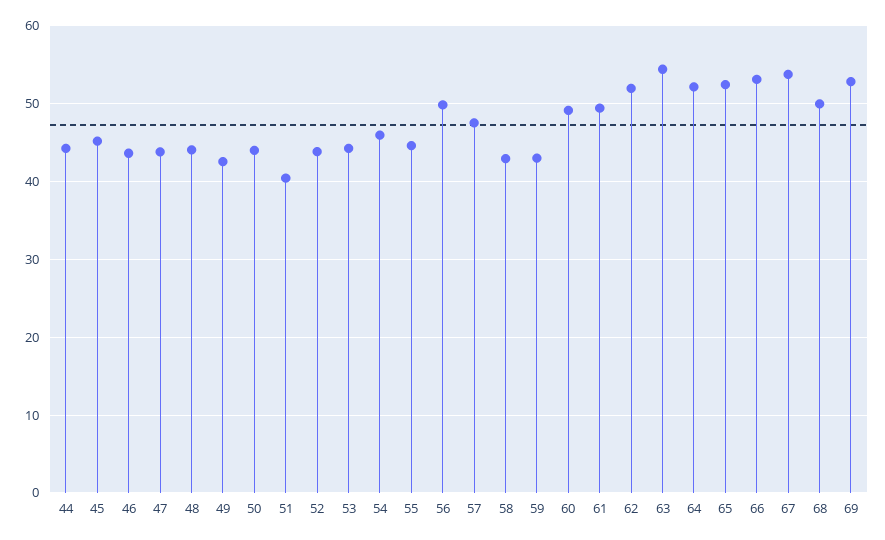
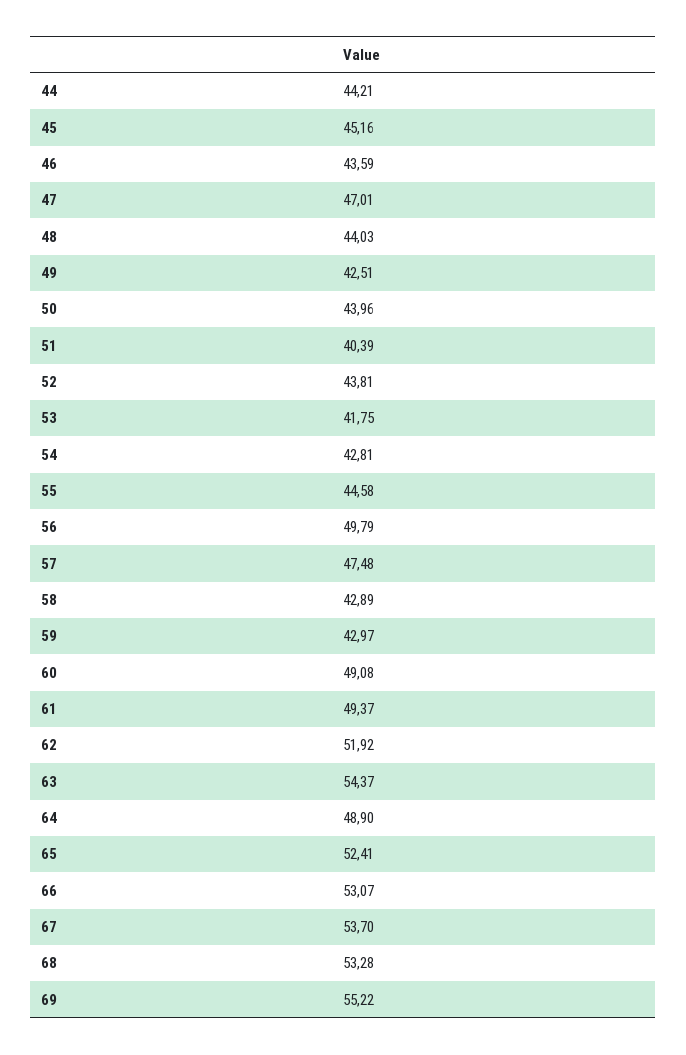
  {
    "44": 44.21,
    "45": 45.16,
    "46": 43.59,
-   "47": 44,
+   "47": 47.01,
    "48": 44.03,
    "49": 42.51,
    "50": 43.96,
    "51": 40.39,
    "52": 43.81,
-   "53": 44,
+   "53": 41.75,
-   "54": 46,
+   "54": 42.81,
    "55": 44.58,
    "56": 49.79,
    "57": 47.48,
    "58": 42.89,
    "59": 42.97,
    "60": 49.08,
    "61": 49.37,
    "62": 51.92,
    "63": 54.37,
-   "64": 52,
+   "64": 48.9,
    "65": 52.41,
    "66": 53.07,
    "67": 53.7,
-   "68": 50,
+   "68": 53.28,
-   "69": 53
+   "69": 55.22
  }

